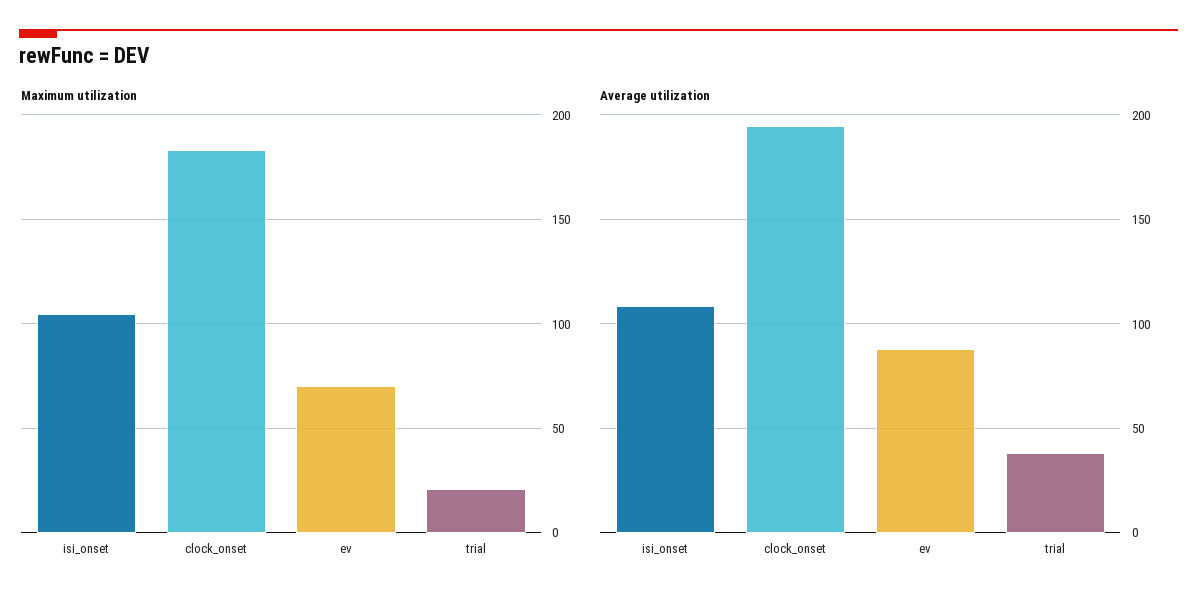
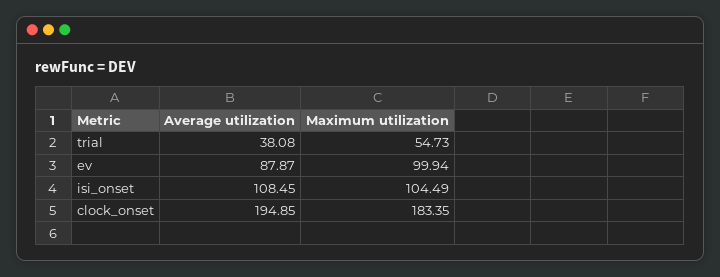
  {
    "Maximum utilization": {
      "isi_onset": 104.49,
      "clock_onset": 183.35,
-     "ev": 70,
+     "ev": 99.94,
-     "trial": 20
+     "trial": 54.73
    },
    "Average utilization": {
      "isi_onset": 108.45,
      "clock_onset": 194.85,
      "ev": 87.87,
      "trial": 38.08
    }
  }

